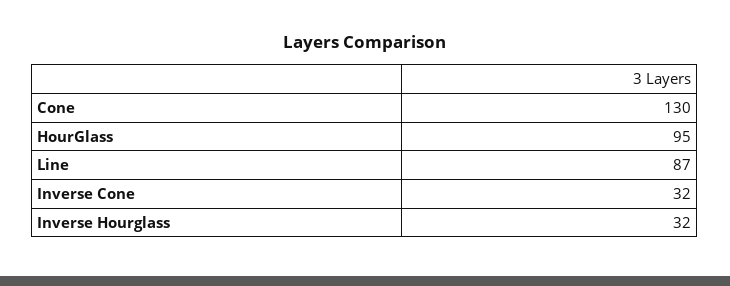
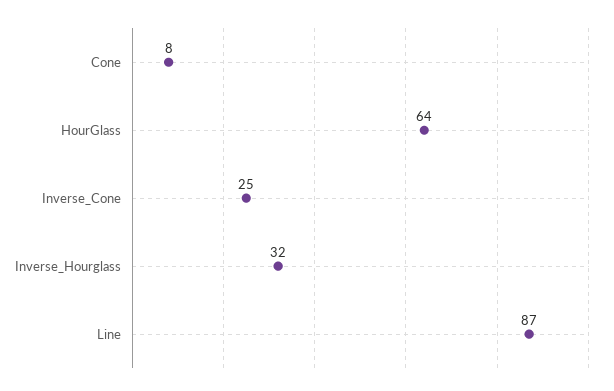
  {
-   "Cone": 130,
+   "Cone": 8,
-   "HourGlass": 95,
+   "HourGlass": 64,
    "Line": 87,
-   "Inverse Cone": 32,
+   "Inverse Cone": 25,
    "Inverse Hourglass": 32
  }

